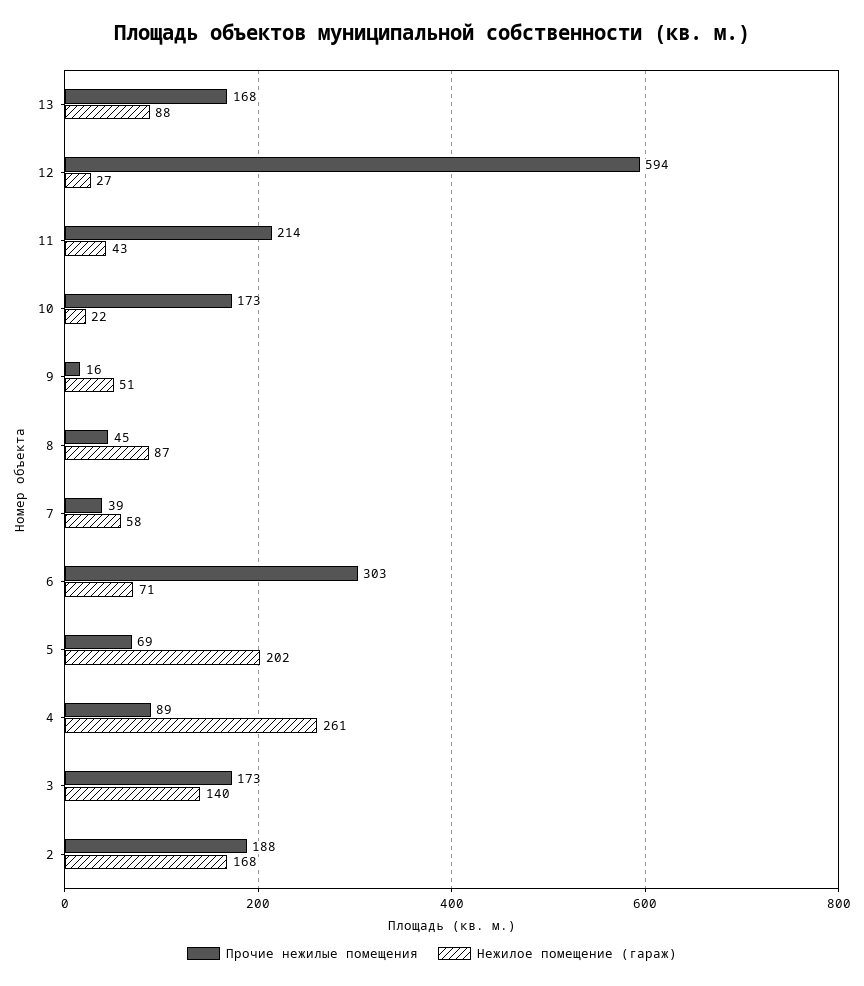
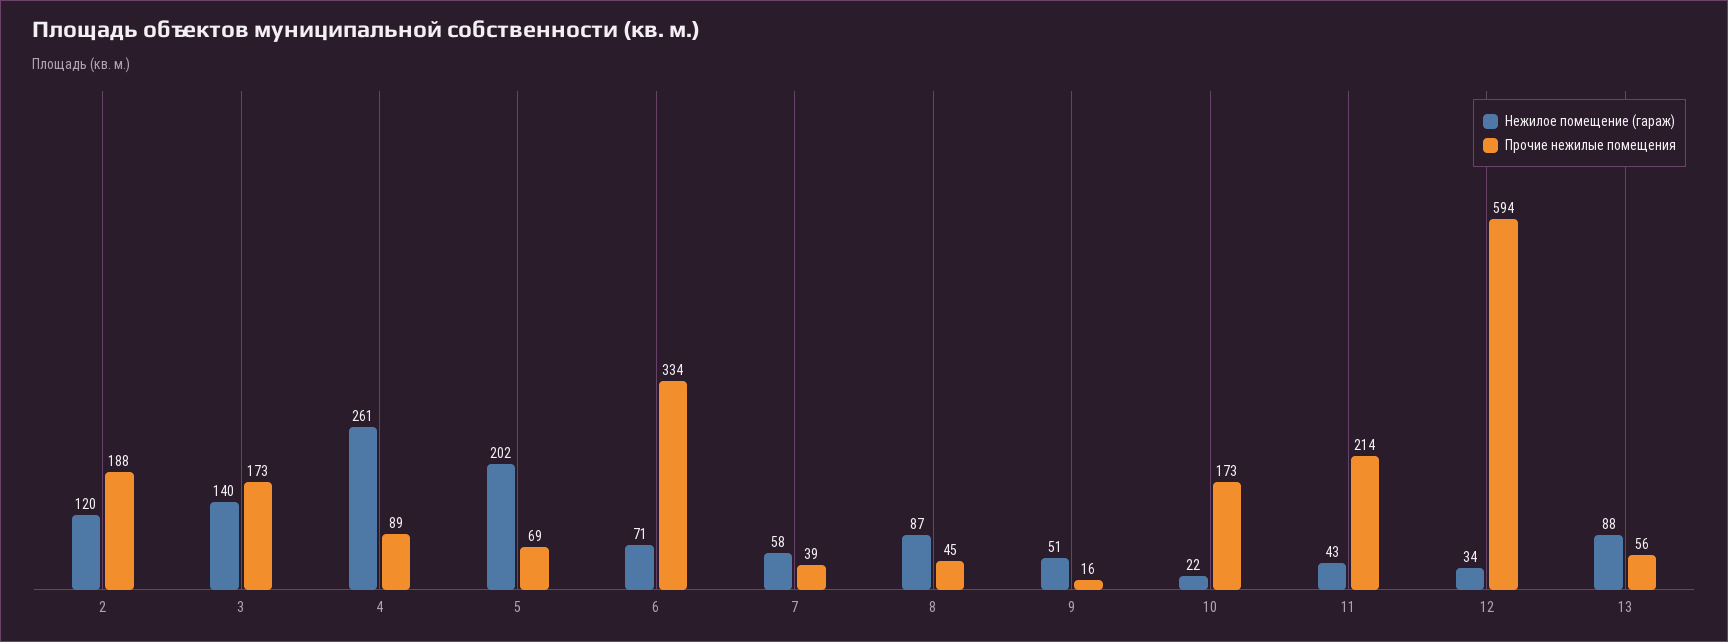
  {
    "Прочие нежилые помещения": {
-     "13": 168,
+     "13": 56,
      "12": 594,
      "11": 214,
      "10": 173,
      "9": 16,
      "8": 45,
      "7": 39,
-     "6": 303,
+     "6": 334,
      "5": 69,
      "4": 89,
      "3": 173,
      "2": 188
    },
    "Нежилое помещение (гараж)": {
      "13": 88,
-     "12": 27,
+     "12": 34,
      "11": 43,
      "10": 22,
      "9": 51,
      "8": 87,
      "7": 58,
      "6": 71,
      "5": 202,
      "4": 261,
      "3": 140,
-     "2": 168
+     "2": 120
    }
  }

